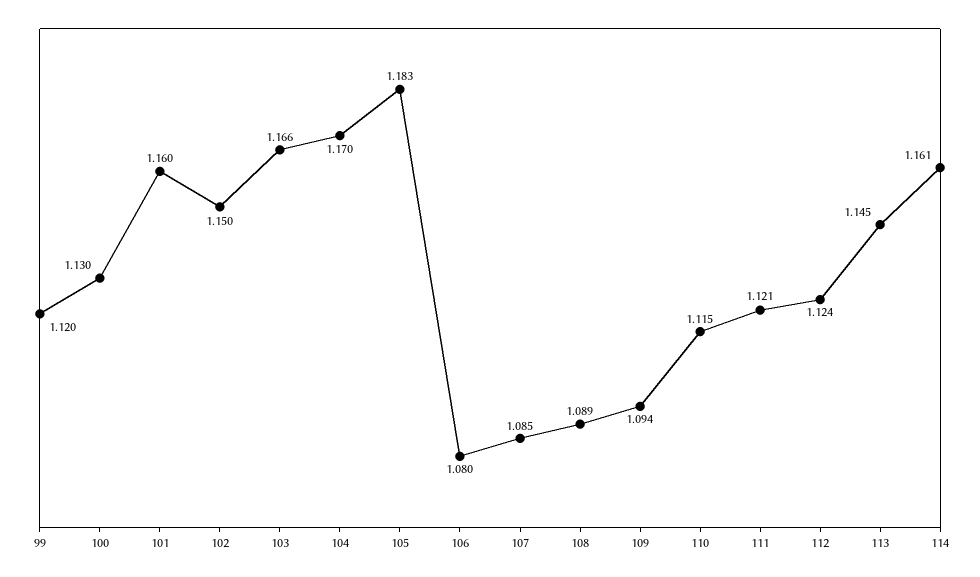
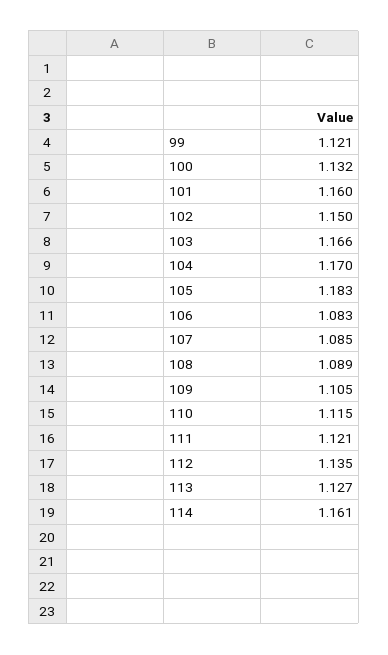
  {
-   "99": 1.12,
+   "99": 1.121,
-   "100": 1.13,
+   "100": 1.132,
    "101": 1.16,
    "102": 1.15,
    "103": 1.166,
    "104": 1.17,
    "105": 1.183,
-   "106": 1.08,
+   "106": 1.083,
    "107": 1.085,
    "108": 1.089,
-   "109": 1.094,
+   "109": 1.105,
    "110": 1.115,
    "111": 1.121,
-   "112": 1.124,
+   "112": 1.135,
-   "113": 1.145,
+   "113": 1.127,
    "114": 1.161
  }

